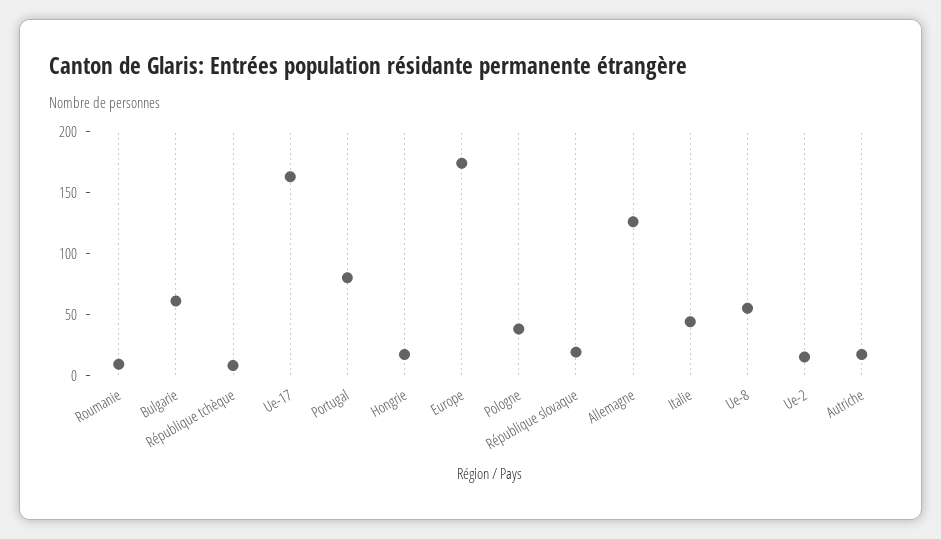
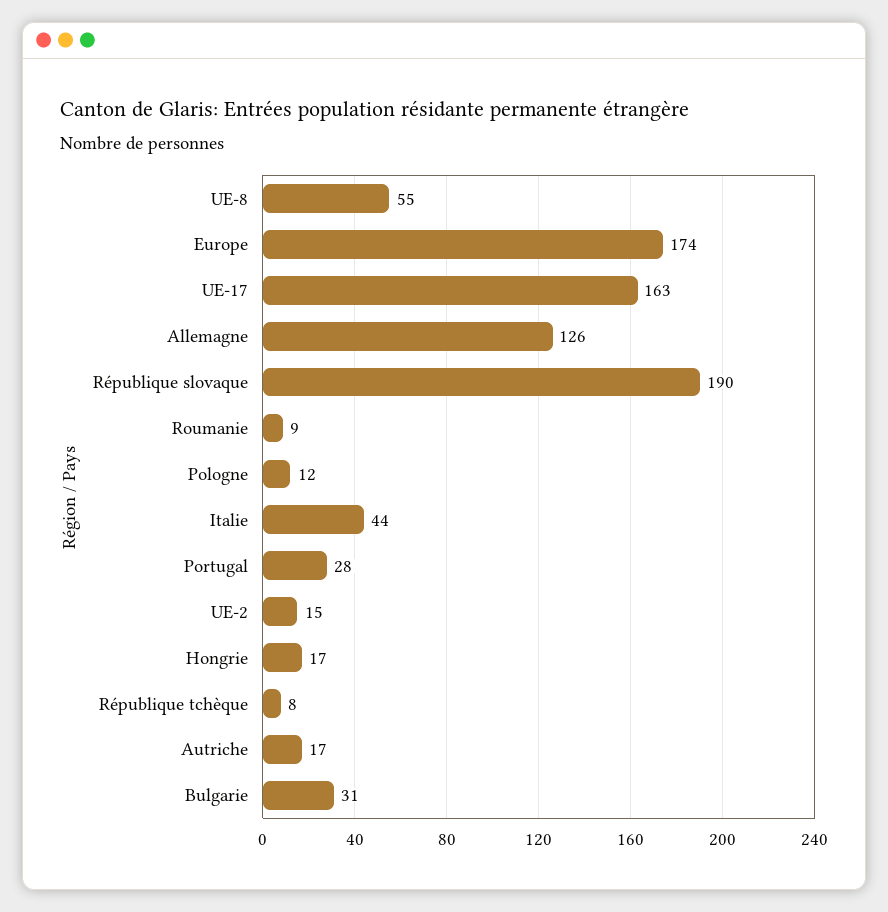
  {
    "Roumanie": 9,
-   "Bulgarie": 60,
+   "Bulgarie": 31,
    "République tchèque": 8,
    "Ue-17": 163,
-   "Portugal": 80,
+   "Portugal": 28,
    "Hongrie": 17,
    "Europe": 174,
-   "Pologne": 40,
+   "Pologne": 12,
-   "République slovaque": 20,
+   "République slovaque": 190,
    "Allemagne": 126,
    "Italie": 44,
    "Ue-8": 55,
    "Ue-2": 15,
    "Autriche": 17
  }

